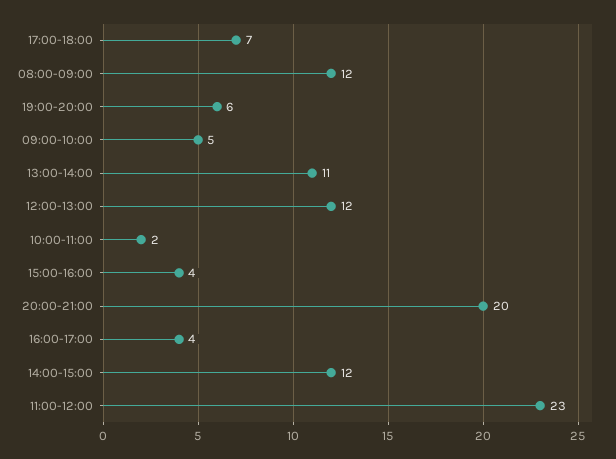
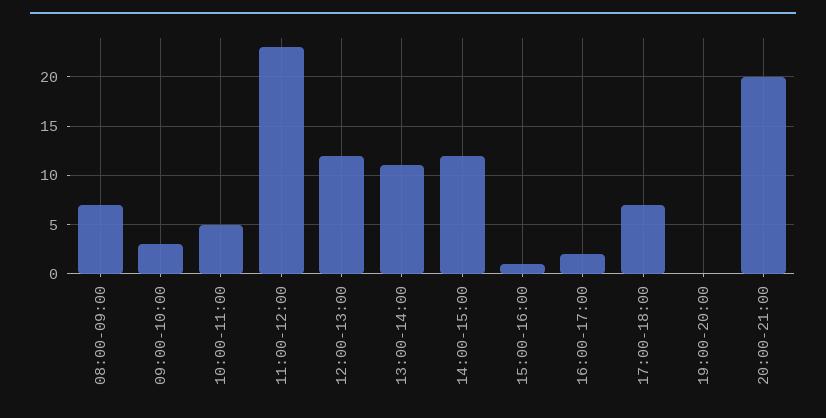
  {
    "17:00-18:00": 7,
-   "08:00-09:00": 12,
+   "08:00-09:00": 7,
-   "19:00-20:00": 6,
+   "19:00-20:00": 0,
-   "09:00-10:00": 5,
+   "09:00-10:00": 3,
    "13:00-14:00": 11,
    "12:00-13:00": 12,
-   "10:00-11:00": 2,
+   "10:00-11:00": 5,
-   "15:00-16:00": 4,
+   "15:00-16:00": 1,
    "20:00-21:00": 20,
-   "16:00-17:00": 4,
+   "16:00-17:00": 2,
    "14:00-15:00": 12,
    "11:00-12:00": 23
  }

